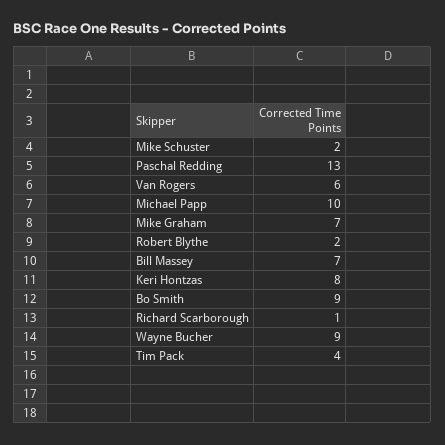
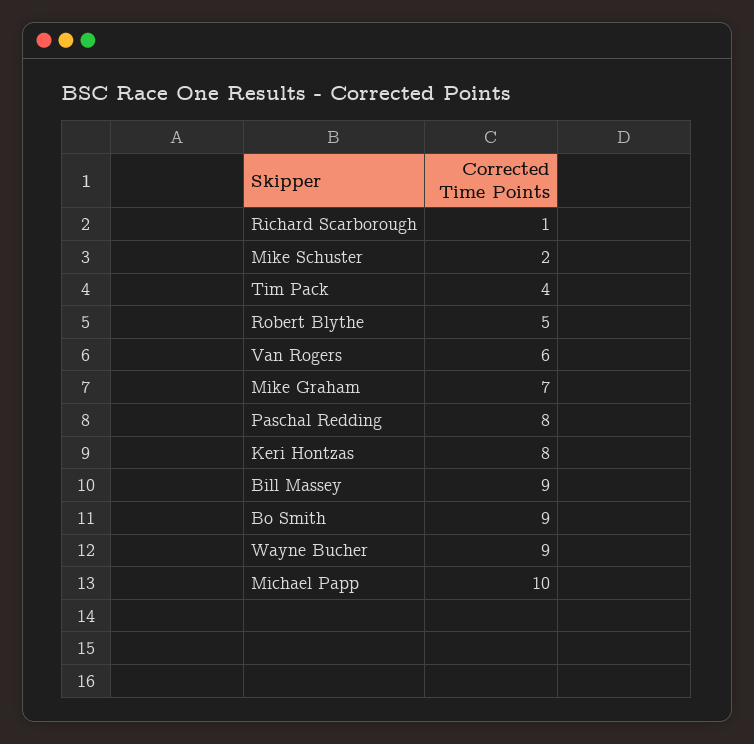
  {
    "Mike Schuster": 2,
-   "Paschal Redding": 13,
+   "Paschal Redding": 8,
    "Van Rogers": 6,
    "Michael Papp": 10,
    "Mike Graham": 7,
-   "Robert Blythe": 2,
+   "Robert Blythe": 5,
-   "Bill Massey": 7,
+   "Bill Massey": 9,
    "Keri Hontzas": 8,
    "Bo Smith": 9,
    "Richard Scarborough": 1,
    "Wayne Bucher": 9,
    "Tim Pack": 4
  }

